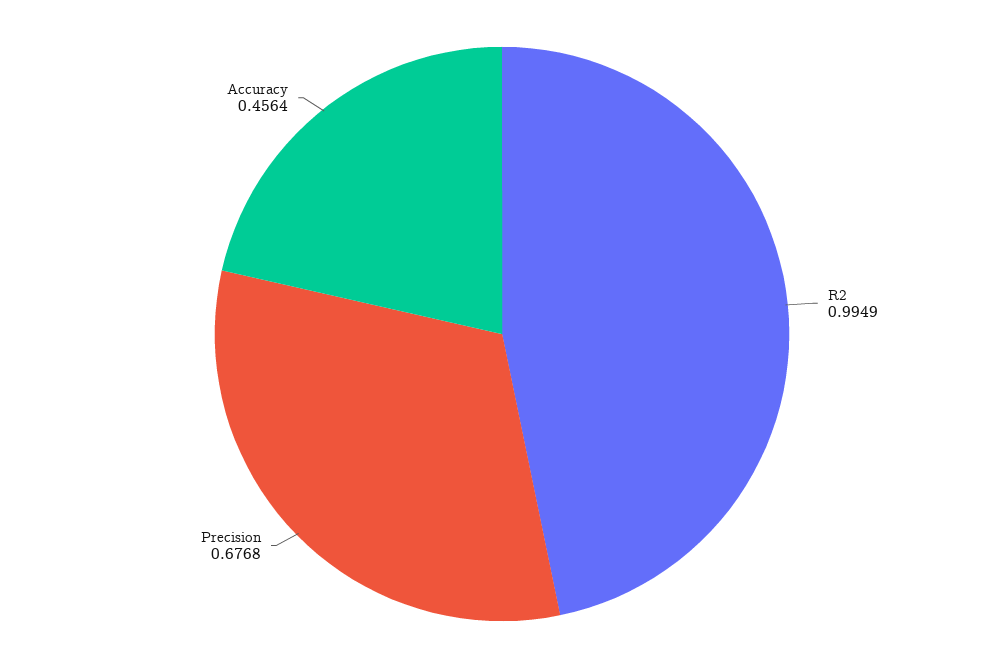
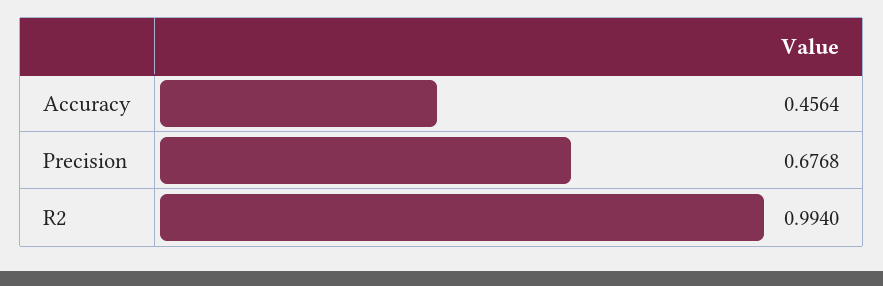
  {
-   "R2": 0.9949,
+   "R2": 0.994,
    "Precision": 0.6768,
    "Accuracy": 0.4564
  }

